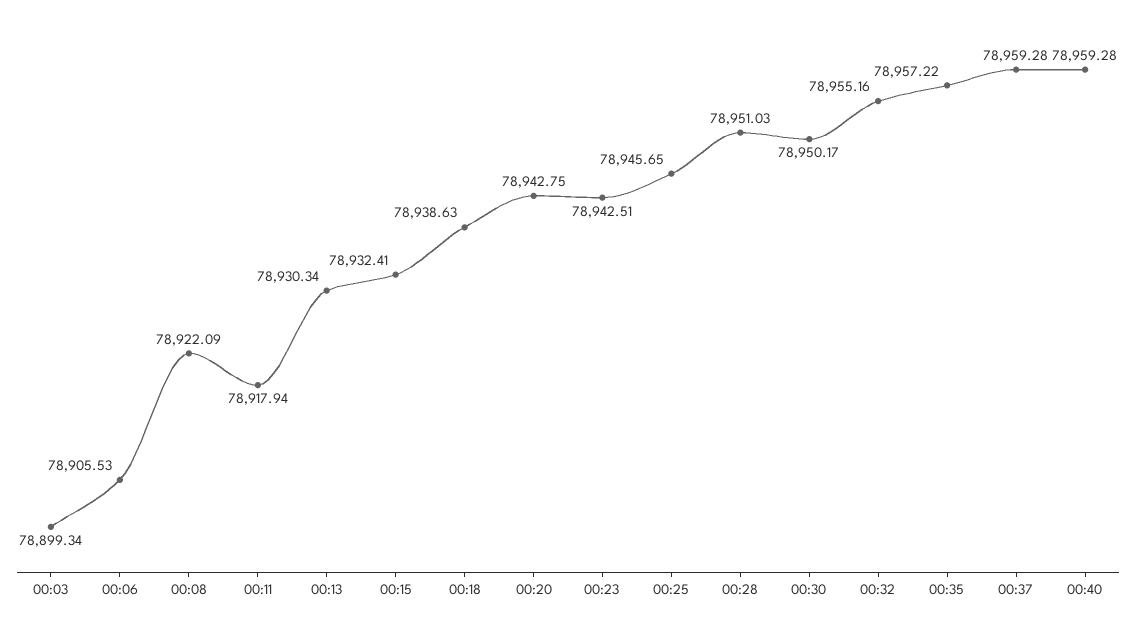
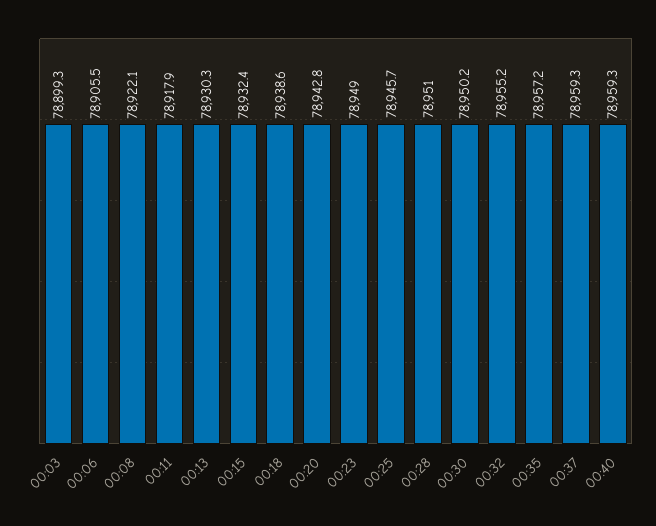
  {
    "00:03": 78899.34,
    "00:06": 78905.53,
    "00:08": 78922.09,
    "00:11": 78917.94,
    "00:13": 78930.34,
    "00:15": 78932.41,
    "00:18": 78938.63,
    "00:20": 78942.75,
-   "00:23": 78942.51,
+   "00:23": 78949,
    "00:25": 78945.65,
    "00:28": 78951.03,
    "00:30": 78950.17,
    "00:32": 78955.16,
    "00:35": 78957.22,
    "00:37": 78959.28,
    "00:40": 78959.28
  }

